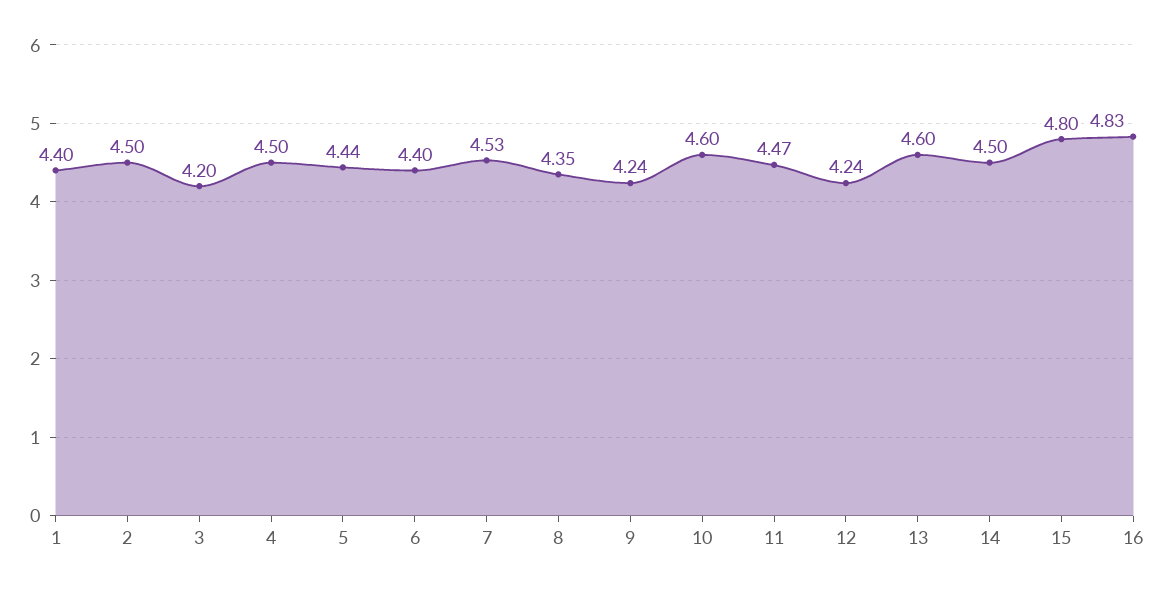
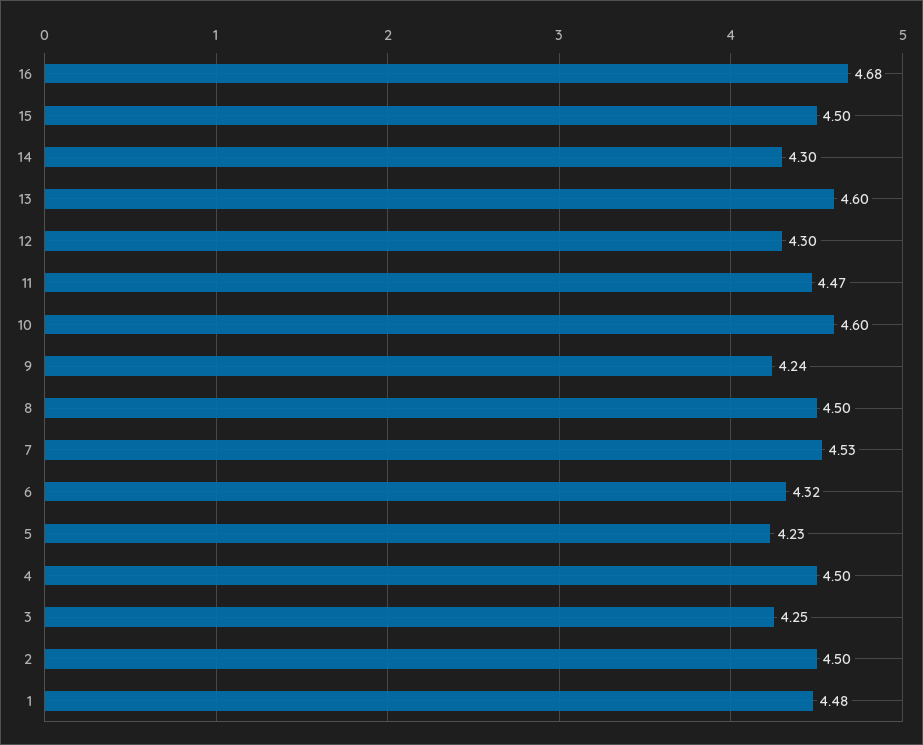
  {
-   "1": 4.4,
+   "1": 4.48,
    "2": 4.5,
-   "3": 4.2,
+   "3": 4.25,
    "4": 4.5,
-   "5": 4.44,
+   "5": 4.23,
-   "6": 4.4,
+   "6": 4.32,
    "7": 4.53,
-   "8": 4.35,
+   "8": 4.5,
    "9": 4.24,
    "10": 4.6,
    "11": 4.47,
-   "12": 4.24,
+   "12": 4.3,
    "13": 4.6,
-   "14": 4.5,
+   "14": 4.3,
-   "15": 4.8,
+   "15": 4.5,
-   "16": 4.83
+   "16": 4.68
  }

